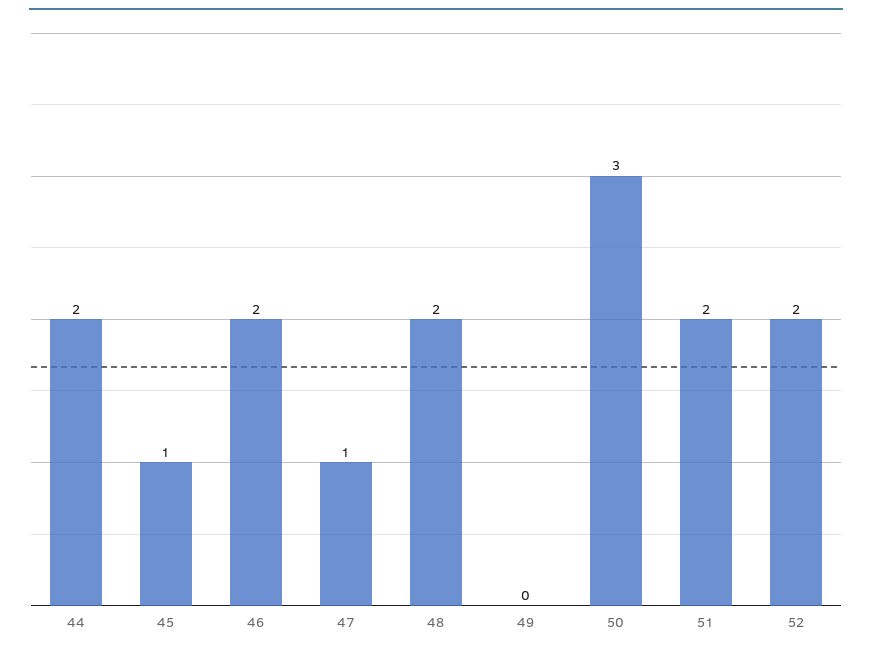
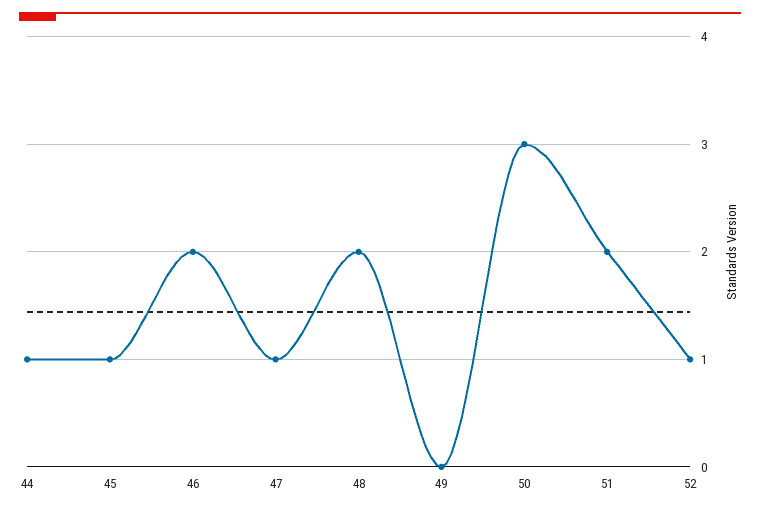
  {
-   "44": 2,
+   "44": 1,
    "45": 1,
    "46": 2,
    "47": 1,
    "48": 2,
    "49": 0,
    "50": 3,
    "51": 2,
-   "52": 2
+   "52": 1
  }

